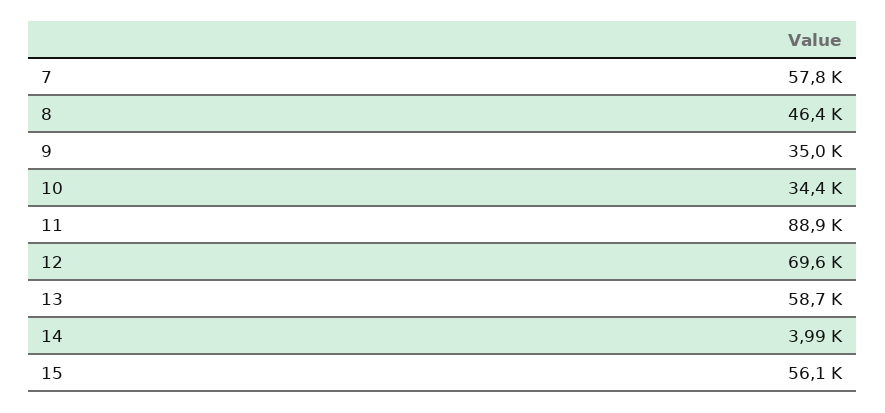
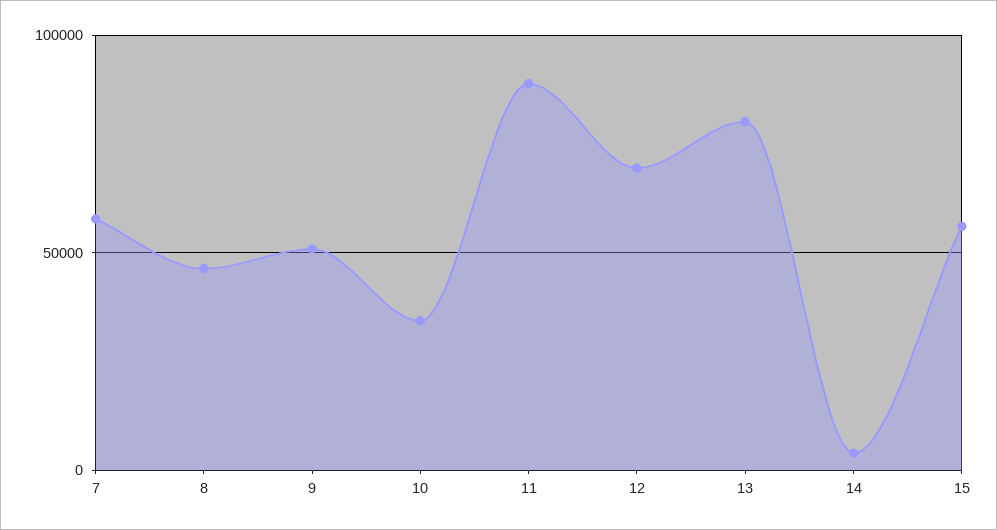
  {
    "7": 57800,
    "8": 46400,
-   "9": 35000,
+   "9": 50000,
    "10": 34400,
    "11": 88900,
    "12": 69600,
-   "13": 58700,
+   "13": 80000,
    "14": 3990,
    "15": 56100
  }

